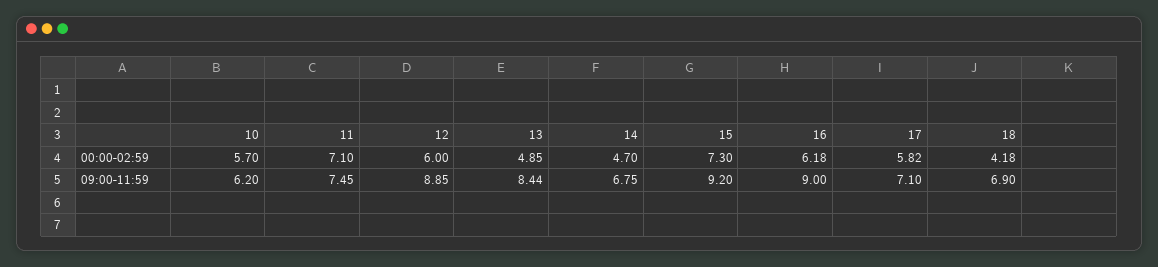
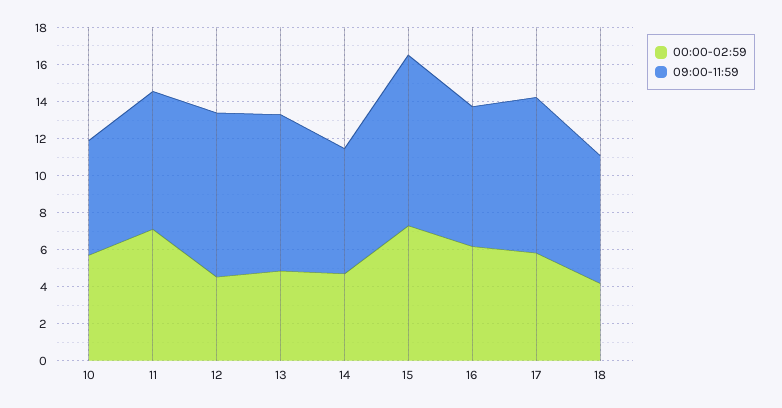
  {
    "00:00-02:59": {
      "10": 5.7,
      "11": 7.1,
-     "12": 6,
+     "12": 4.5,
      "13": 4.85,
      "14": 4.7,
      "15": 7.3,
      "16": 6.18,
      "17": 5.82,
      "18": 4.18
    },
    "09:00-11:59": {
      "10": 6.2,
      "11": 7.45,
      "12": 8.85,
      "13": 8.44,
      "14": 6.75,
      "15": 9.2,
-     "16": 9,
+     "16": 7.5,
-     "17": 7.1,
+     "17": 8.5,
      "18": 6.9
    }
  }

